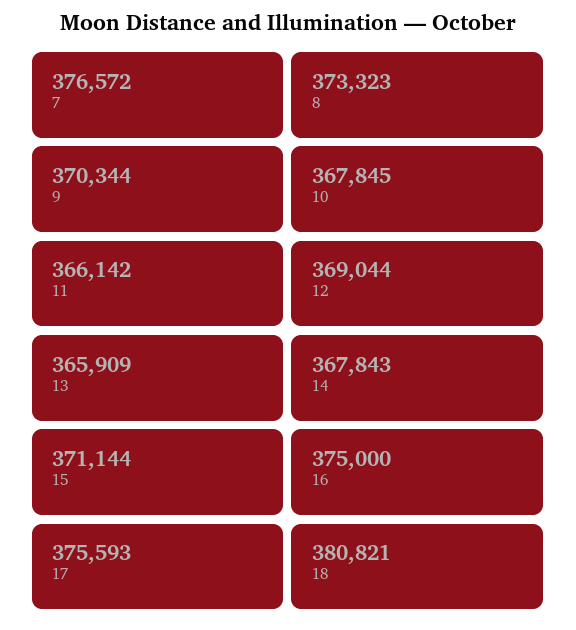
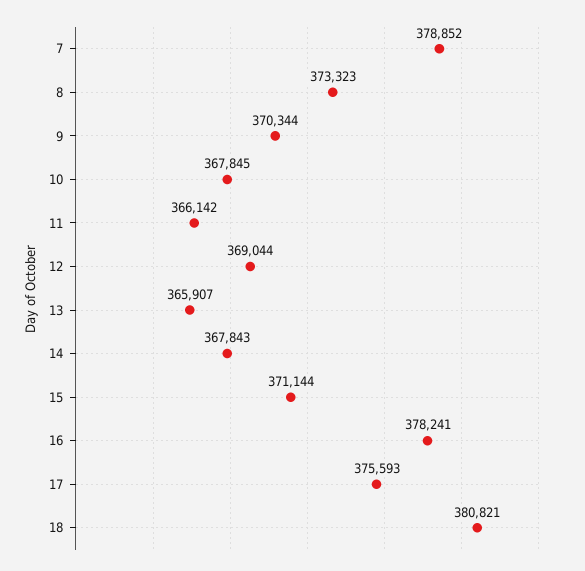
  {
-   "7": 376572,
+   "7": 378852,
    "8": 373323,
    "9": 370344,
    "10": 367845,
    "11": 366142,
    "12": 369044,
-   "13": 365909,
+   "13": 365907,
    "14": 367843,
    "15": 371144,
-   "16": 375000,
+   "16": 378241,
    "17": 375593,
    "18": 380821
  }

